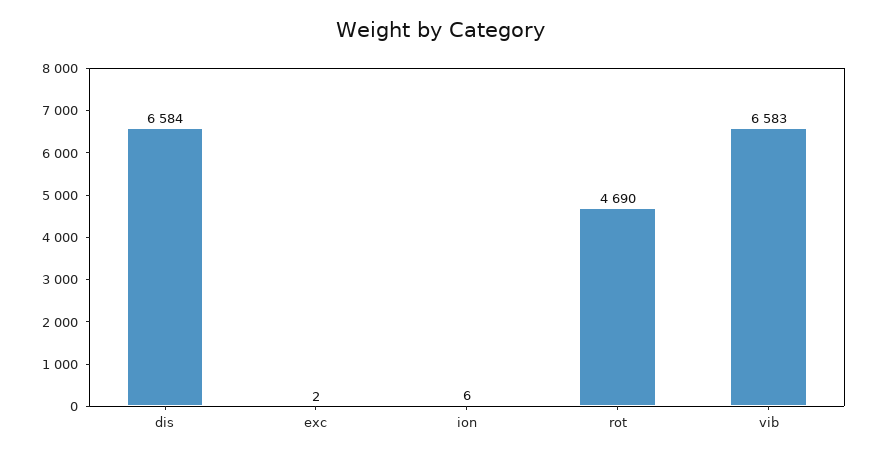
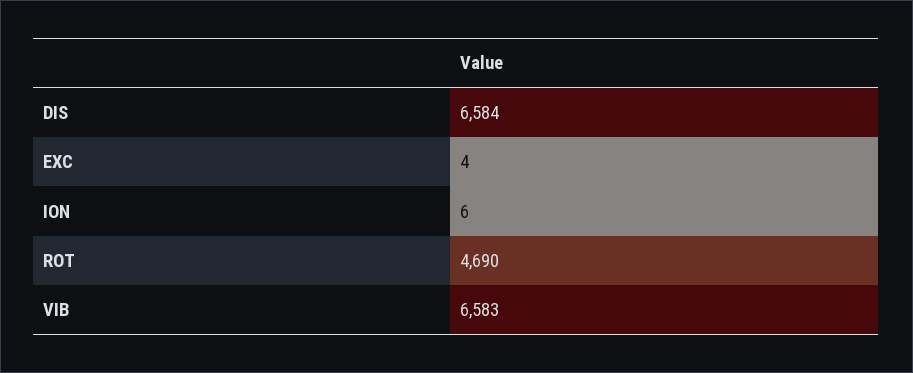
  {
    "dis": 6584,
-   "exc": 2,
+   "exc": 4,
    "ion": 6,
    "rot": 4690,
    "vib": 6583
  }

